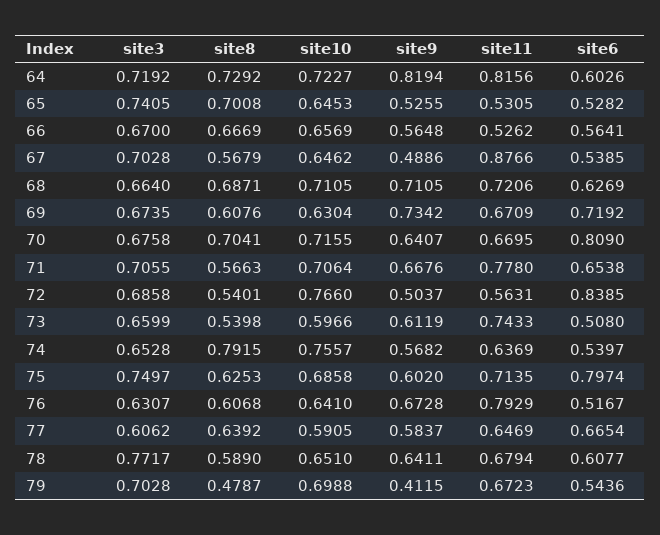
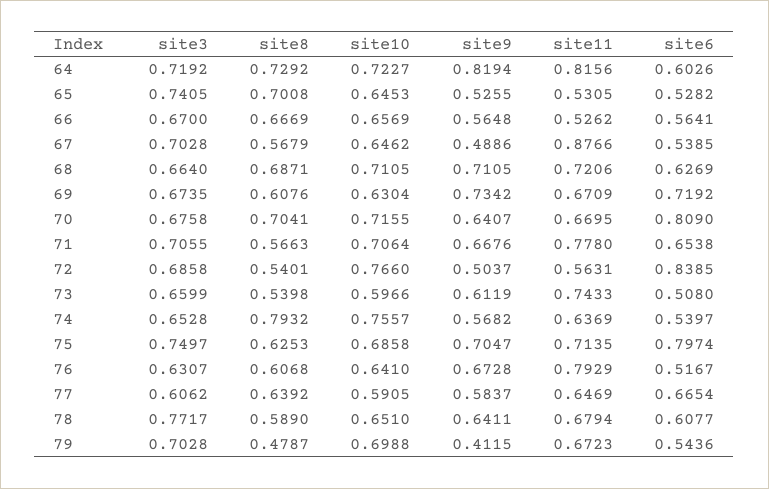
  {
    "site3": {
      "64": 0.7192,
      "65": 0.7405,
      "66": 0.67,
      "67": 0.7028,
      "68": 0.664,
      "69": 0.6735,
      "70": 0.6758,
      "71": 0.7055,
      "72": 0.6858,
      "73": 0.6599,
      "74": 0.6528,
      "75": 0.7497,
      "76": 0.6307,
      "77": 0.6062,
      "78": 0.7717,
      "79": 0.7028
    },
    "site8": {
      "64": 0.7292,
      "65": 0.7008,
      "66": 0.6669,
      "67": 0.5679,
      "68": 0.6871,
      "69": 0.6076,
      "70": 0.7041,
      "71": 0.5663,
      "72": 0.5401,
      "73": 0.5398,
-     "74": 0.7915,
+     "74": 0.7932,
      "75": 0.6253,
      "76": 0.6068,
      "77": 0.6392,
      "78": 0.589,
      "79": 0.4787
    },
    "site10": {
      "64": 0.7227,
      "65": 0.6453,
      "66": 0.6569,
      "67": 0.6462,
      "68": 0.7105,
      "69": 0.6304,
      "70": 0.7155,
      "71": 0.7064,
      "72": 0.766,
      "73": 0.5966,
      "74": 0.7557,
      "75": 0.6858,
      "76": 0.641,
      "77": 0.5905,
      "78": 0.651,
      "79": 0.6988
    },
    "site9": {
      "64": 0.8194,
      "65": 0.5255,
      "66": 0.5648,
      "67": 0.4886,
      "68": 0.7105,
      "69": 0.7342,
      "70": 0.6407,
      "71": 0.6676,
      "72": 0.5037,
      "73": 0.6119,
      "74": 0.5682,
-     "75": 0.602,
+     "75": 0.7047,
      "76": 0.6728,
      "77": 0.5837,
      "78": 0.6411,
      "79": 0.4115
    },
    "site11": {
      "64": 0.8156,
      "65": 0.5305,
      "66": 0.5262,
      "67": 0.8766,
      "68": 0.7206,
      "69": 0.6709,
      "70": 0.6695,
      "71": 0.778,
      "72": 0.5631,
      "73": 0.7433,
      "74": 0.6369,
      "75": 0.7135,
      "76": 0.7929,
      "77": 0.6469,
      "78": 0.6794,
      "79": 0.6723
    },
    "site6": {
      "64": 0.6026,
      "65": 0.5282,
      "66": 0.5641,
      "67": 0.5385,
      "68": 0.6269,
      "69": 0.7192,
      "70": 0.809,
      "71": 0.6538,
      "72": 0.8385,
      "73": 0.508,
      "74": 0.5397,
      "75": 0.7974,
      "76": 0.5167,
      "77": 0.6654,
      "78": 0.6077,
      "79": 0.5436
    }
  }

